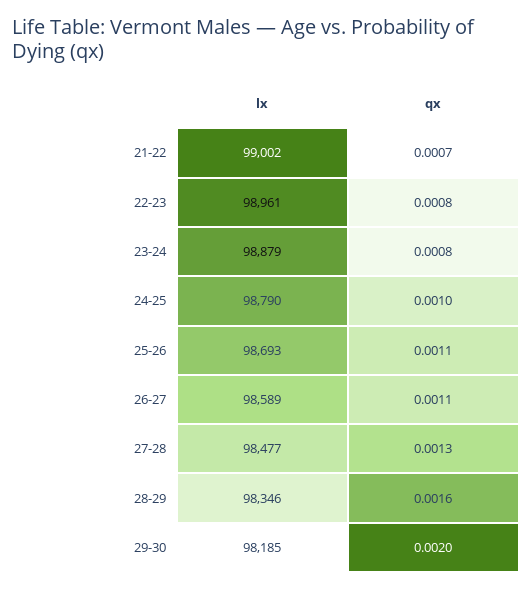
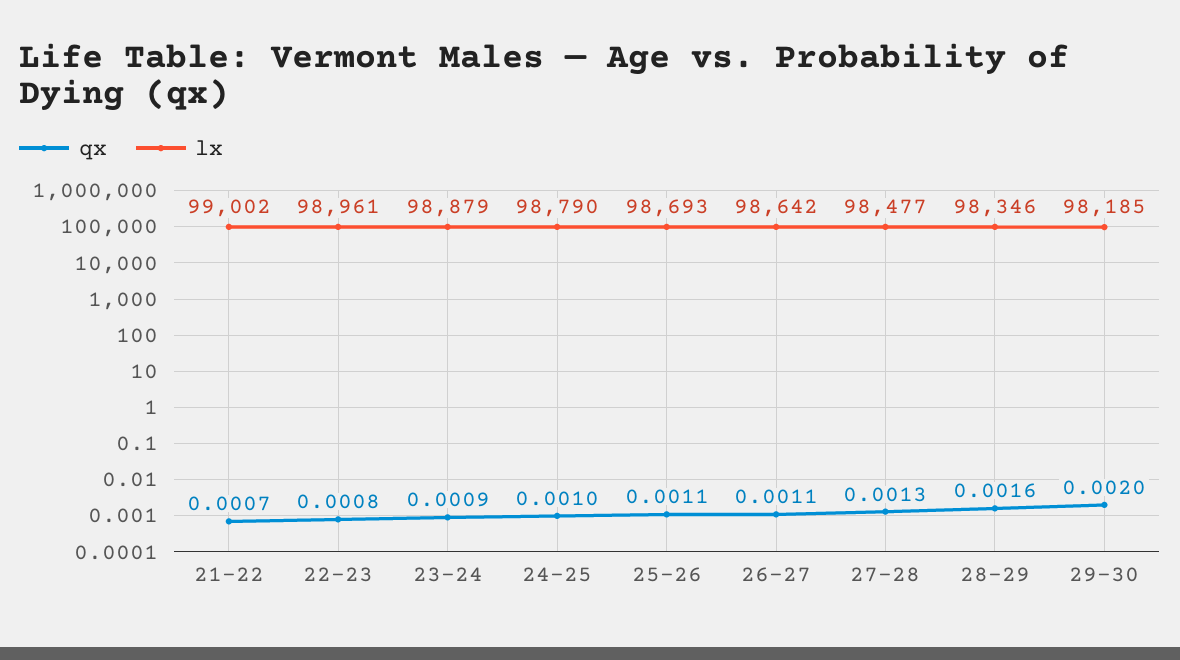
  {
    "lx": {
      "21-22": 99002,
      "22-23": 98961,
      "23-24": 98879,
      "24-25": 98790,
      "25-26": 98693,
-     "26-27": 98589,
+     "26-27": 98642,
      "27-28": 98477,
      "28-29": 98346,
      "29-30": 98185
    },
    "qx": {
      "21-22": 0.0007,
      "22-23": 0.0008,
-     "23-24": 0.0008,
+     "23-24": 0.0009,
      "24-25": 0.001,
      "25-26": 0.0011,
      "26-27": 0.0011,
      "27-28": 0.0013,
      "28-29": 0.0016,
      "29-30": 0.002
    }
  }

